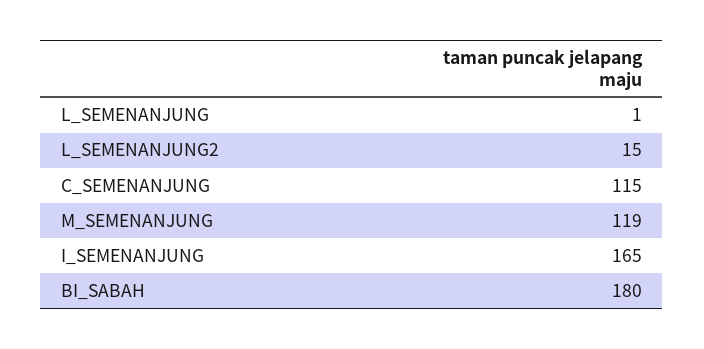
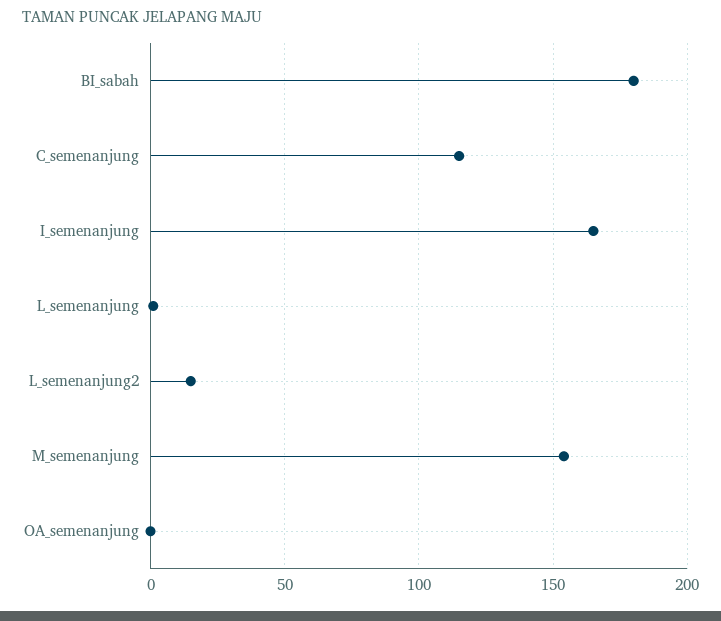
  {
    "L_SEMENANJUNG": 1,
    "L_SEMENANJUNG2": 15,
    "C_SEMENANJUNG": 115,
-   "M_SEMENANJUNG": 119,
+   "M_SEMENANJUNG": 155,
    "I_SEMENANJUNG": 165,
-   "BI_SABAH": 180
+   "BI_SABAH": 180,
+   "OA_semenanjung": 0
  }

